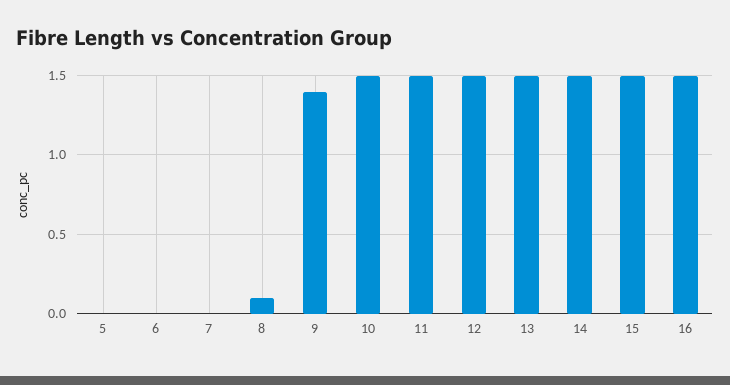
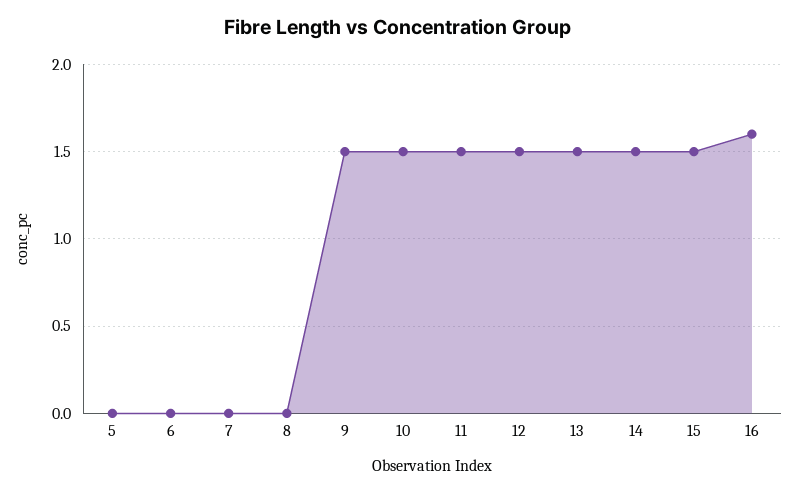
  {
    "5": 0,
    "6": 0,
    "7": 0,
-   "8": 0.1,
+   "8": 0,
-   "9": 1.4,
+   "9": 1.5,
    "10": 1.5,
    "11": 1.5,
    "12": 1.5,
    "13": 1.5,
    "14": 1.5,
    "15": 1.5,
-   "16": 1.5
+   "16": 1.6
  }

